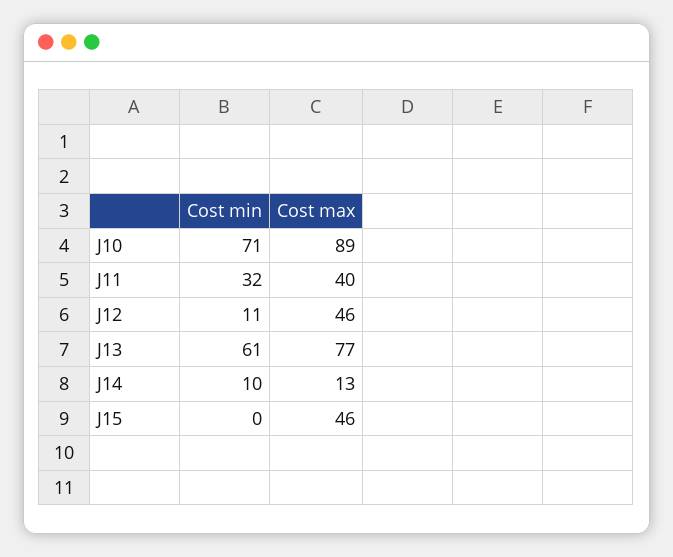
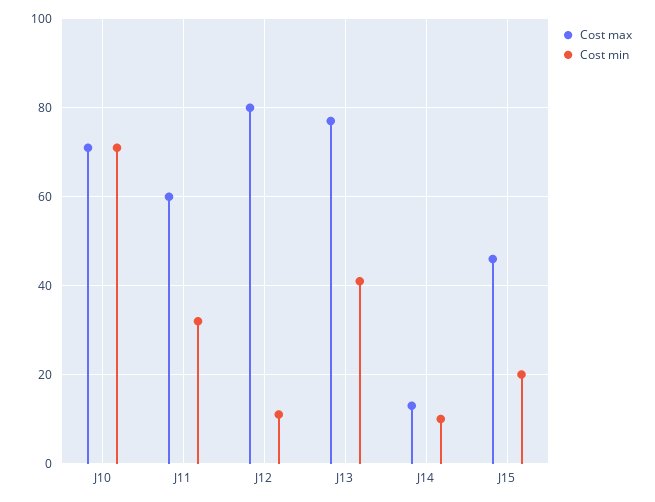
  {
    "Cost min": {
      "J10": 71,
      "J11": 32,
      "J12": 11,
-     "J13": 61,
+     "J13": 40,
      "J14": 10,
-     "J15": 0
+     "J15": 20
    },
    "Cost max": {
-     "J10": 89,
+     "J10": 70,
-     "J11": 40,
+     "J11": 60,
-     "J12": 46,
+     "J12": 80,
      "J13": 77,
      "J14": 13,
      "J15": 46
    }
  }

